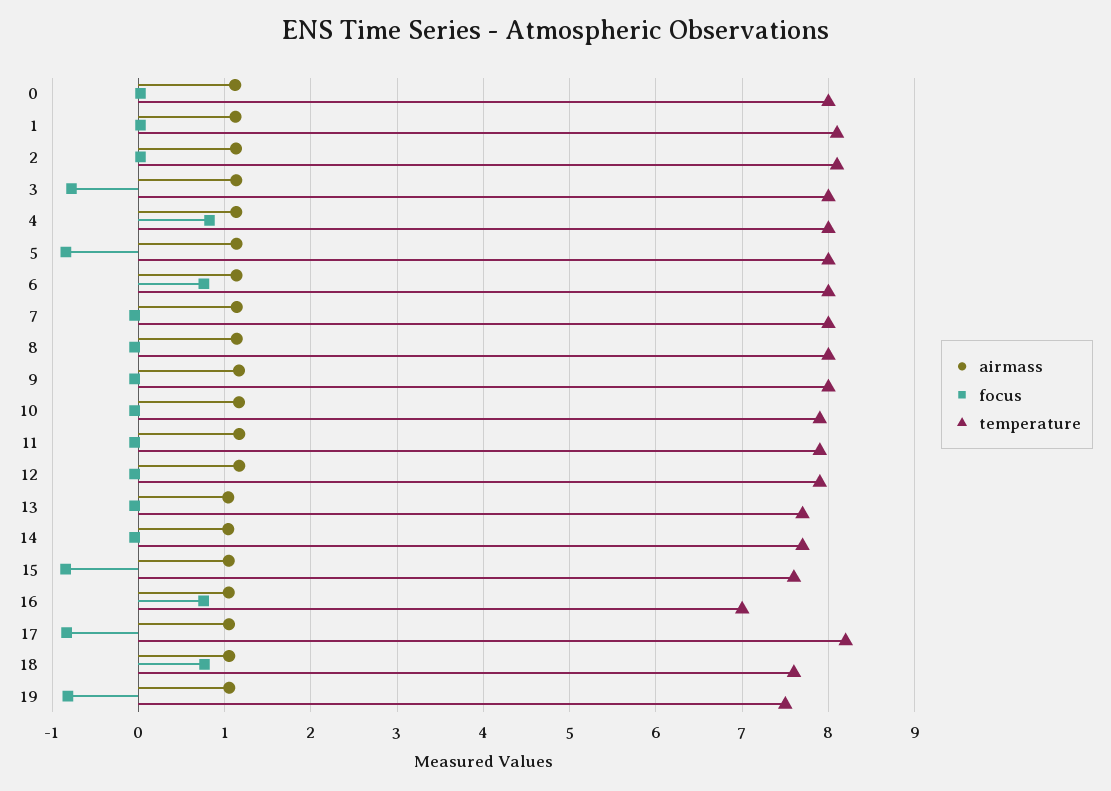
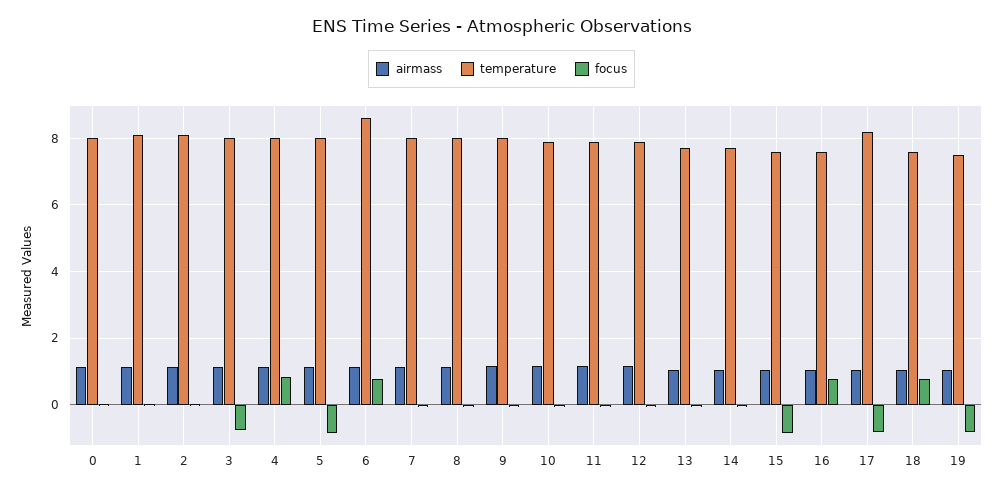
  {
    "airmass": {
      "0": 1.1,
      "1": 1.1,
      "2": 1.1,
      "3": 1.1,
      "4": 1.1,
      "5": 1.1,
      "6": 1.1,
      "7": 1.1,
      "8": 1.1,
      "9": 1.2,
      "10": 1.2,
      "11": 1.2,
      "12": 1.2,
      "13": 1,
      "14": 1,
      "15": 1,
      "16": 1,
      "17": 1.1,
      "18": 1.1,
      "19": 1.1
    },
    "focus": {
      "0": 0,
      "1": 0,
      "2": 0,
      "3": -0.8,
      "4": 0.8,
      "5": -0.8,
      "6": 0.8,
      "7": 0,
      "8": 0,
      "9": 0,
      "10": 0,
      "11": 0,
      "12": 0,
      "13": 0,
      "14": 0,
      "15": -0.8,
      "16": 0.8,
      "17": -0.8,
      "18": 0.8,
      "19": -0.8
    },
    "temperature": {
      "0": 8,
      "1": 8.1,
      "2": 8.1,
      "3": 8,
      "4": 8,
      "5": 8,
-     "6": 8,
+     "6": 8.6,
      "7": 8,
      "8": 8,
      "9": 8,
      "10": 7.9,
      "11": 7.9,
      "12": 7.9,
      "13": 7.7,
      "14": 7.7,
      "15": 7.6,
-     "16": 7,
+     "16": 7.6,
      "17": 8.2,
      "18": 7.6,
      "19": 7.5
    }
  }

